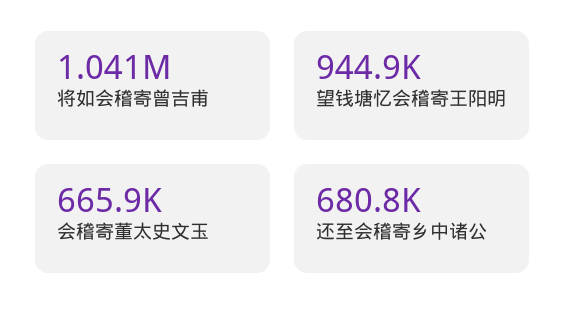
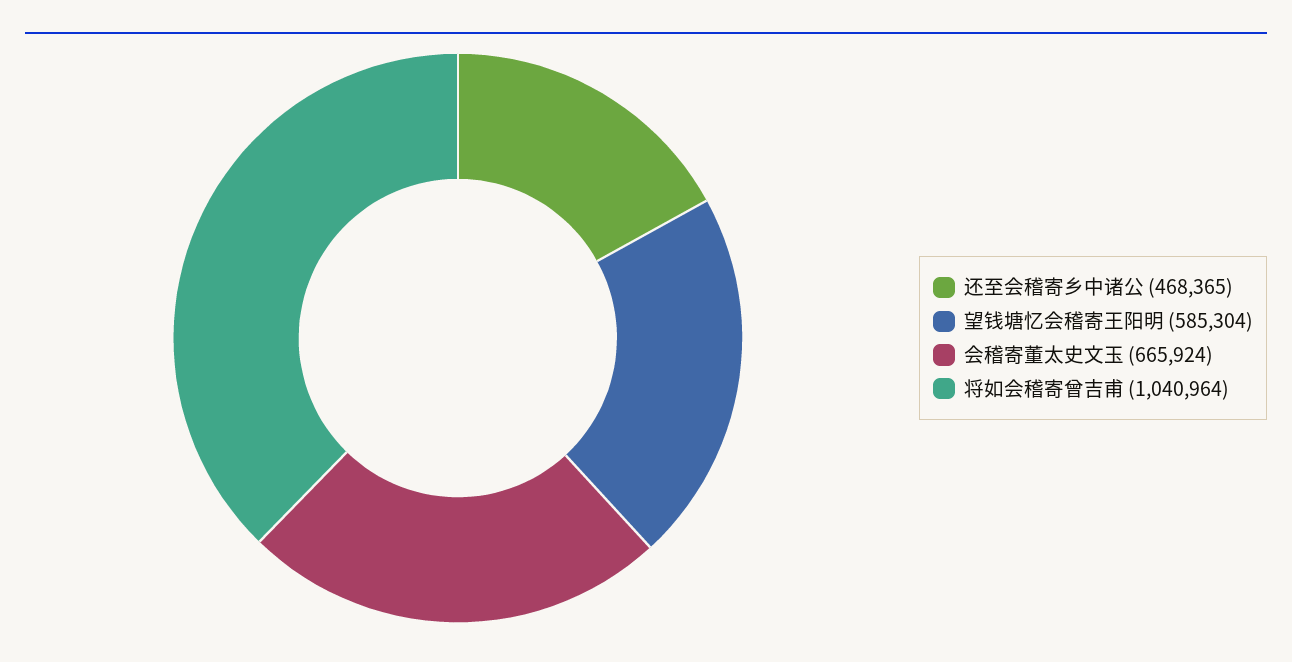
  {
    "将如会稽寄曾吉甫": 1040964,
-   "望钱塘忆会稽寄王阳明": 944900,
+   "望钱塘忆会稽寄王阳明": 585304,
    "会稽寄董太史文玉": 665924,
-   "还至会稽寄乡中诸公": 680800
+   "还至会稽寄乡中诸公": 468365
  }

